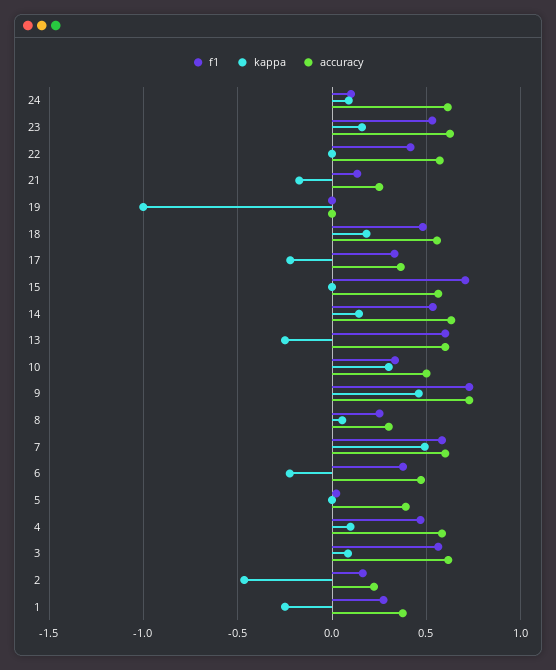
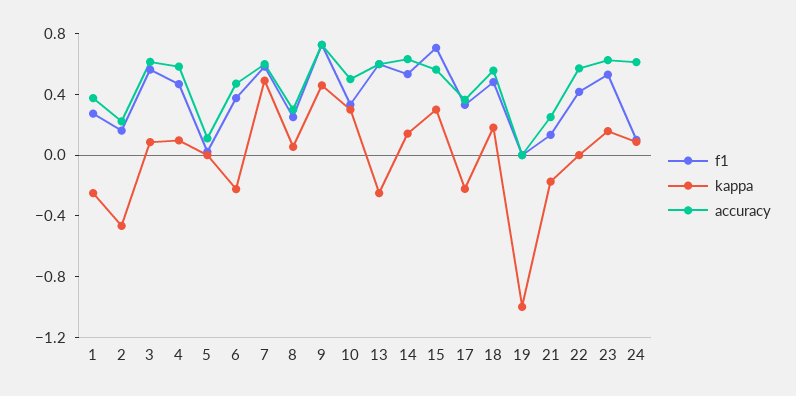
  {
    "f1": {
      "24": 0.1,
      "23": 0.55,
      "22": 0.4,
      "21": 0.15,
      "19": 0,
      "18": 0.5,
      "17": 0.35,
      "15": 0.7,
      "14": 0.55,
      "13": 0.6,
      "10": 0.35,
      "9": 0.75,
      "8": 0.25,
      "7": 0.6,
      "6": 0.4,
      "5": 0,
      "4": 0.45,
      "3": 0.55,
      "2": 0.15,
      "1": 0.25
    },
    "kappa": {
      "24": 0.1,
      "23": 0.15,
      "22": 0,
      "21": -0.15,
      "19": -1,
      "18": 0.2,
      "17": -0.2,
-     "15": 0,
+     "15": 0.3,
      "14": 0.15,
      "13": -0.25,
      "10": 0.3,
      "9": 0.45,
      "8": 0.05,
      "7": 0.5,
      "6": -0.2,
      "5": 0,
      "4": 0.1,
      "3": 0.1,
      "2": -0.45,
      "1": -0.25
    },
    "accuracy": {
      "24": 0.6,
      "23": 0.65,
      "22": 0.55,
      "21": 0.25,
      "19": 0,
      "18": 0.55,
      "17": 0.35,
      "15": 0.55,
      "14": 0.65,
      "13": 0.6,
      "10": 0.5,
      "9": 0.75,
      "8": 0.3,
      "7": 0.6,
      "6": 0.45,
-     "5": 0.4,
+     "5": 0.1,
      "4": 0.6,
      "3": 0.6,
      "2": 0.2,
      "1": 0.4
    }
  }

